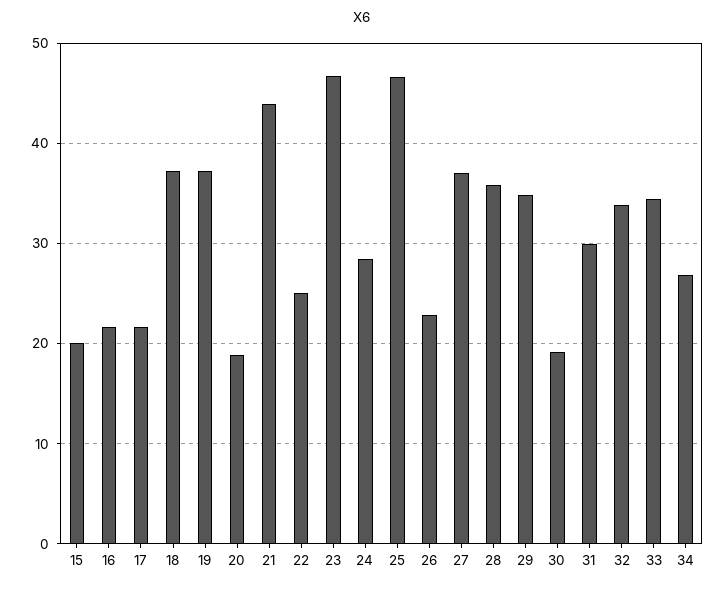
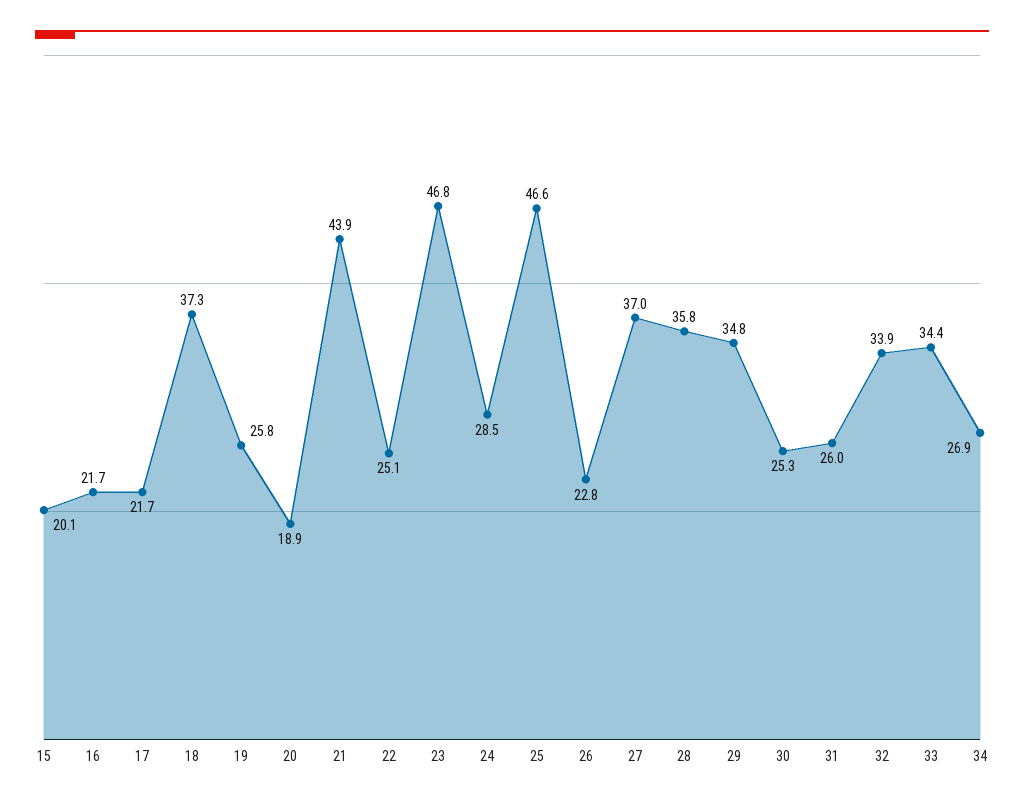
  {
    "15": 20.1,
    "16": 21.7,
    "17": 21.7,
    "18": 37.3,
-   "19": 37,
+   "19": 25.8,
    "20": 18.9,
    "21": 43.9,
    "22": 25.1,
    "23": 46.8,
    "24": 28.5,
    "25": 46.6,
    "26": 22.8,
    "27": 37,
    "28": 35.8,
    "29": 34.8,
-   "30": 19,
+   "30": 25.3,
-   "31": 30,
+   "31": 26,
    "32": 33.9,
    "33": 34.4,
    "34": 26.9
  }

